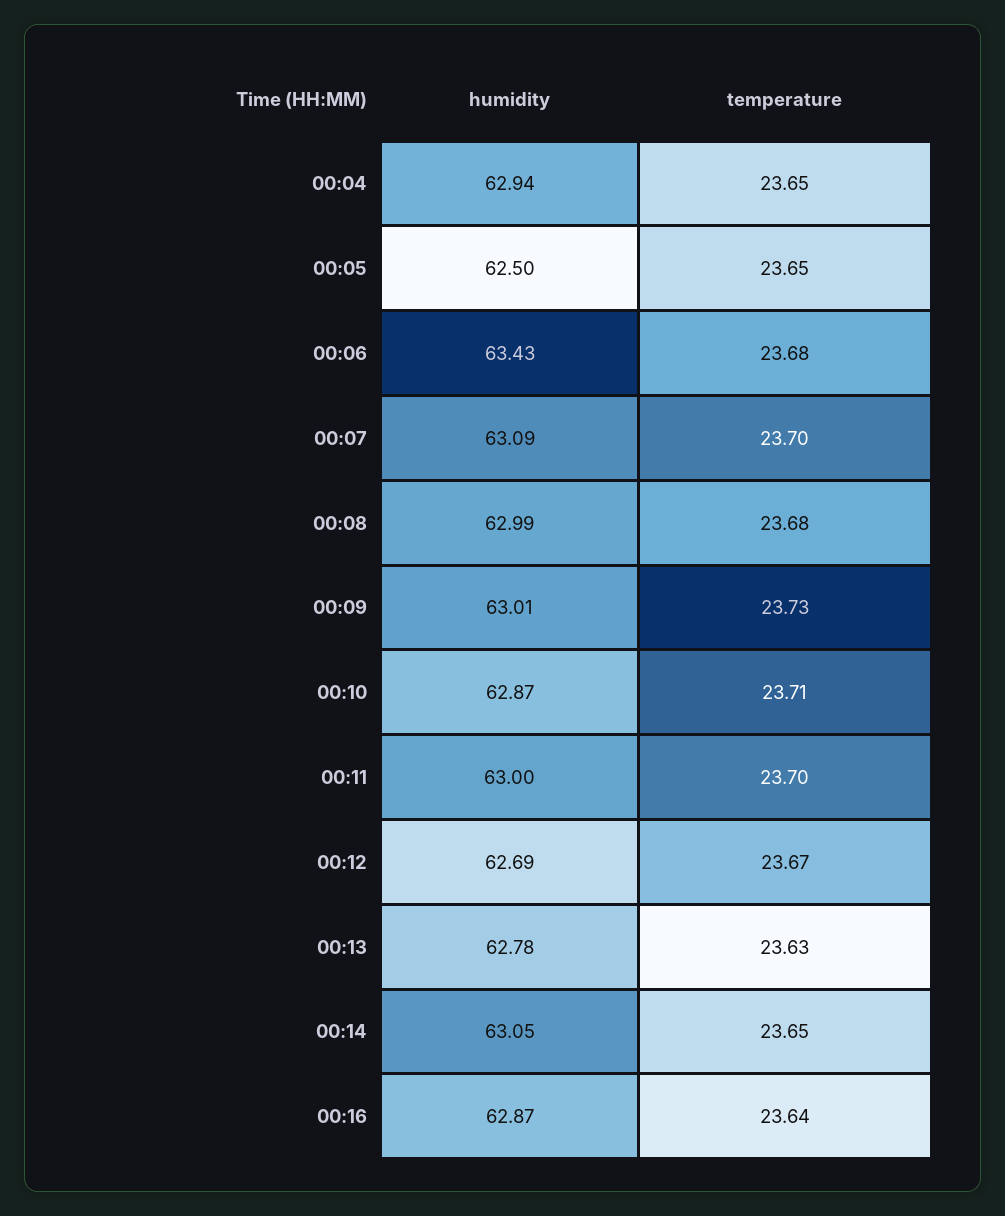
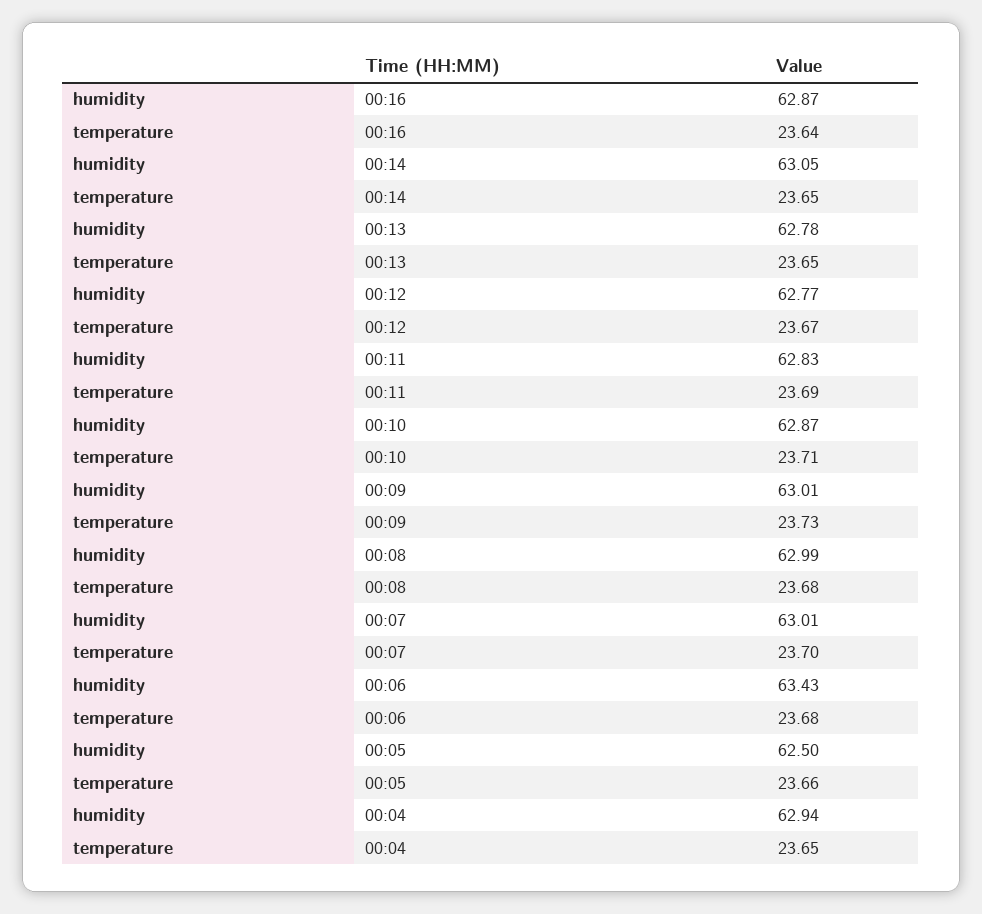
  {
    "humidity": {
      "00:04": 62.94,
      "00:05": 62.5,
      "00:06": 63.43,
-     "00:07": 63.09,
+     "00:07": 63.01,
      "00:08": 62.99,
      "00:09": 63.01,
      "00:10": 62.87,
-     "00:11": 63,
+     "00:11": 62.83,
-     "00:12": 62.69,
+     "00:12": 62.77,
      "00:13": 62.78,
      "00:14": 63.05,
      "00:16": 62.87
    },
    "temperature": {
      "00:04": 23.65,
-     "00:05": 23.65,
+     "00:05": 23.66,
      "00:06": 23.68,
      "00:07": 23.7,
      "00:08": 23.68,
      "00:09": 23.73,
      "00:10": 23.71,
-     "00:11": 23.7,
+     "00:11": 23.69,
      "00:12": 23.67,
-     "00:13": 23.63,
+     "00:13": 23.65,
      "00:14": 23.65,
      "00:16": 23.64
    }
  }

